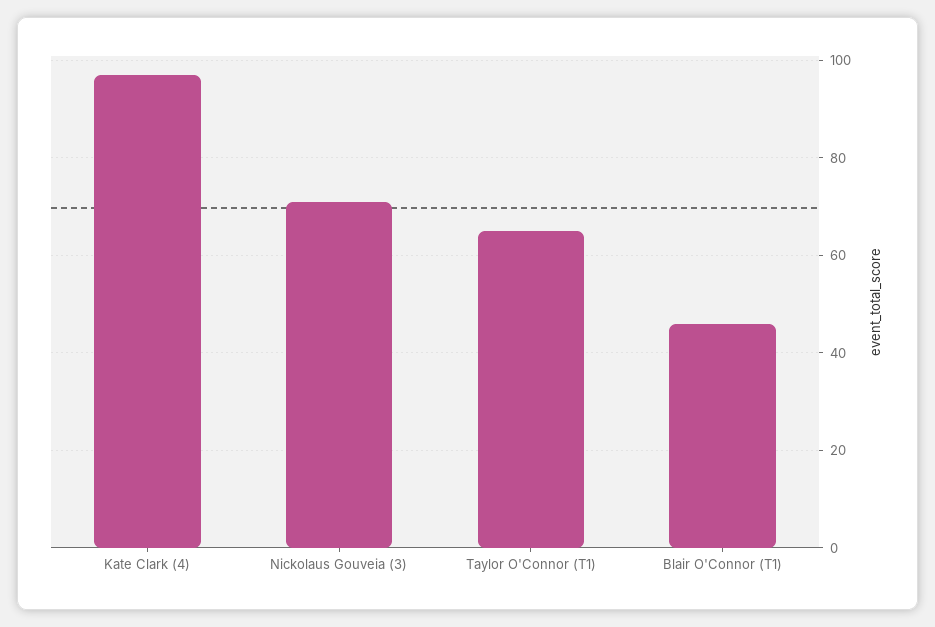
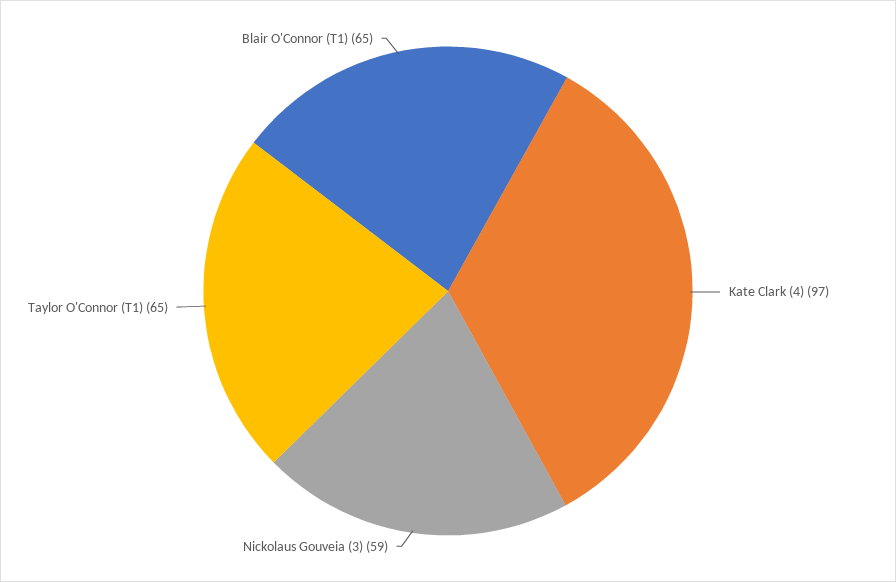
  {
    "Kate Clark (4)": 97,
-   "Nickolaus Gouveia (3)": 70,
+   "Nickolaus Gouveia (3)": 59,
    "Taylor O'Connor (T1)": 65,
-   "Blair O'Connor (T1)": 45
+   "Blair O'Connor (T1)": 65
  }

